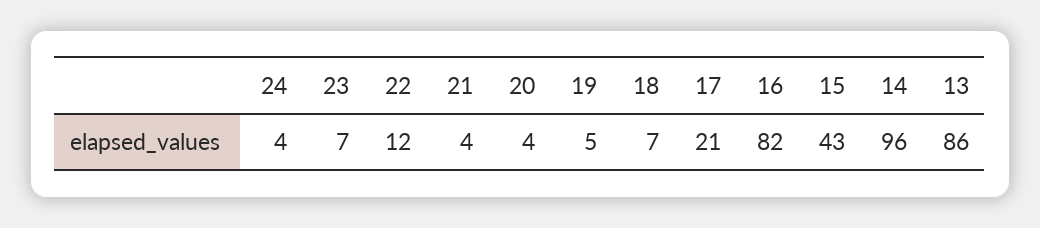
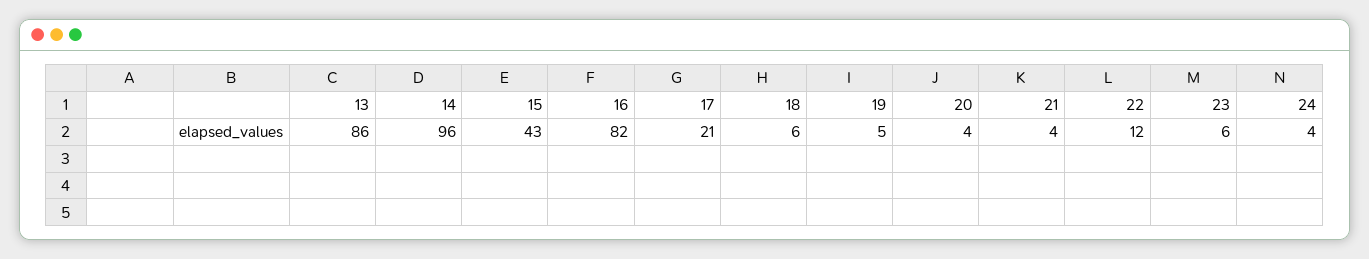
  {
    "24": 4,
-   "23": 7,
+   "23": 6,
    "22": 12,
    "21": 4,
    "20": 4,
    "19": 5,
-   "18": 7,
+   "18": 6,
    "17": 21,
    "16": 82,
    "15": 43,
    "14": 96,
    "13": 86
  }

